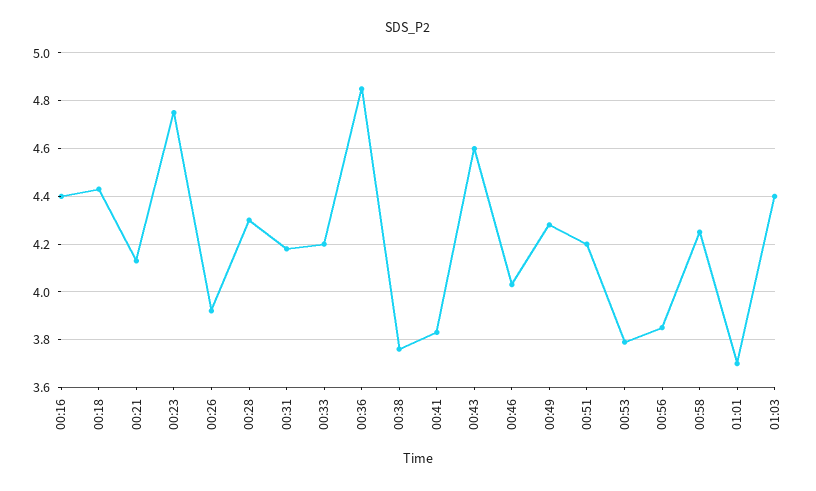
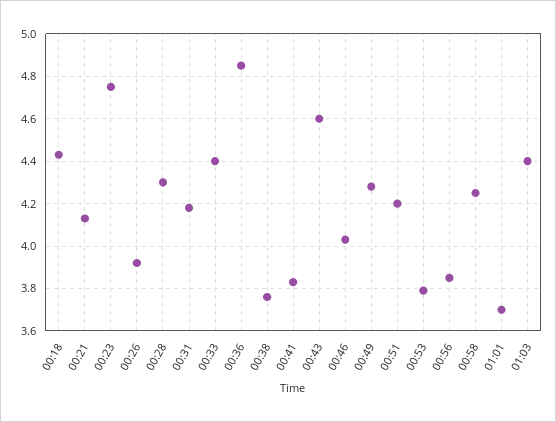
  {
-   "00:16": 4.4,
    "00:18": 4.45,
    "00:21": 4.15,
    "00:23": 4.75,
    "00:26": 3.9,
    "00:28": 4.3,
    "00:31": 4.2,
-   "00:33": 4.2,
+   "00:33": 4.4,
    "00:36": 4.85,
    "00:38": 3.75,
    "00:41": 3.85,
    "00:43": 4.6,
    "00:46": 4.05,
    "00:49": 4.3,
    "00:51": 4.2,
    "00:53": 3.8,
    "00:56": 3.85,
    "00:58": 4.25,
    "01:01": 3.7,
    "01:03": 4.4
  }

